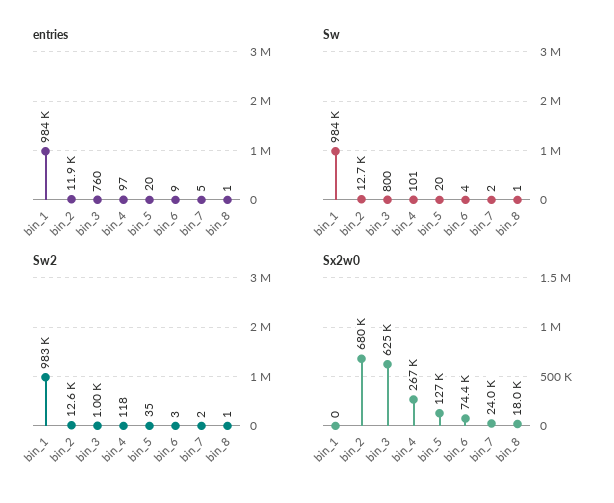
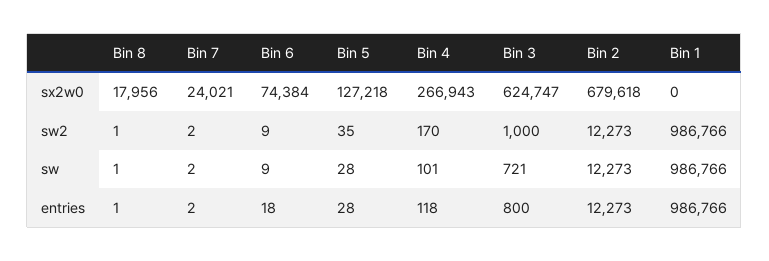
  {
    "entries": {
-     "bin_1": 984000,
+     "bin_1": 986766,
-     "bin_2": 11900,
+     "bin_2": 12273,
-     "bin_3": 760,
+     "bin_3": 800,
-     "bin_4": 97,
+     "bin_4": 118,
-     "bin_5": 20,
+     "bin_5": 28,
-     "bin_6": 9,
+     "bin_6": 18,
-     "bin_7": 5,
+     "bin_7": 2,
      "bin_8": 1
    },
    "Sw": {
-     "bin_1": 984000,
+     "bin_1": 986766,
-     "bin_2": 12700,
+     "bin_2": 12273,
-     "bin_3": 800,
+     "bin_3": 721,
      "bin_4": 101,
-     "bin_5": 20,
+     "bin_5": 28,
-     "bin_6": 4,
+     "bin_6": 9,
      "bin_7": 2,
      "bin_8": 1
    },
    "Sw2": {
-     "bin_1": 983000,
+     "bin_1": 986766,
-     "bin_2": 12600,
+     "bin_2": 12273,
      "bin_3": 1000,
-     "bin_4": 118,
+     "bin_4": 170,
      "bin_5": 35,
-     "bin_6": 3,
+     "bin_6": 9,
      "bin_7": 2,
      "bin_8": 1
    },
    "Sx2w0": {
      "bin_1": 0,
      "bin_2": 679618,
      "bin_3": 624747,
      "bin_4": 266943,
      "bin_5": 127218,
      "bin_6": 74384,
      "bin_7": 24021,
      "bin_8": 17956
    }
  }

